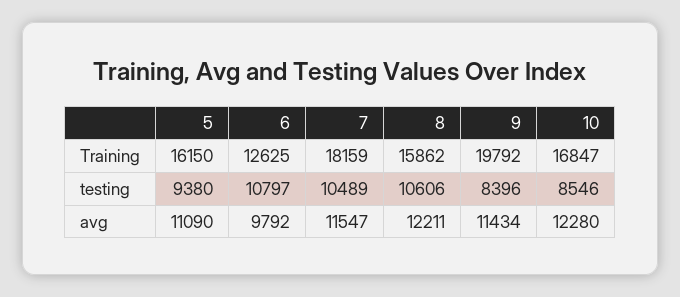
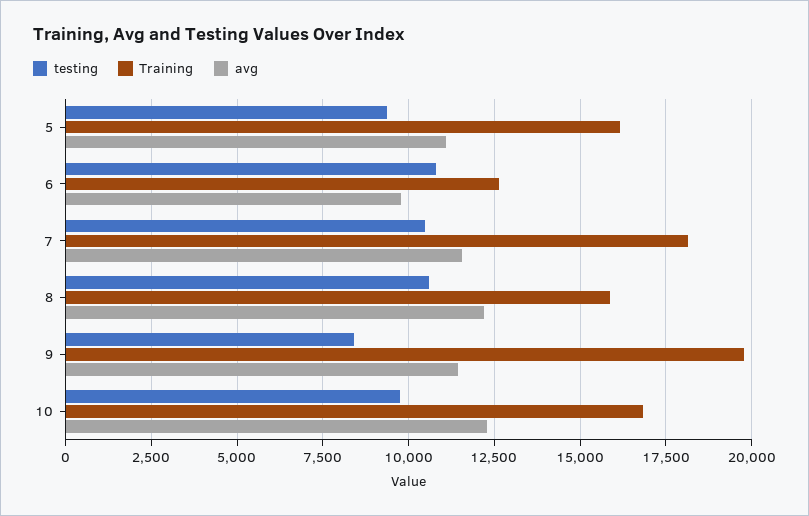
  {
    "Training": {
      "5": 16150,
      "6": 12625,
      "7": 18159,
      "8": 15862,
      "9": 19792,
      "10": 16847
    },
    "testing": {
      "5": 9380,
      "6": 10797,
      "7": 10489,
      "8": 10606,
      "9": 8396,
-     "10": 8546
+     "10": 9750
    },
    "avg": {
      "5": 11090,
      "6": 9792,
      "7": 11547,
      "8": 12211,
      "9": 11434,
      "10": 12280
    }
  }

